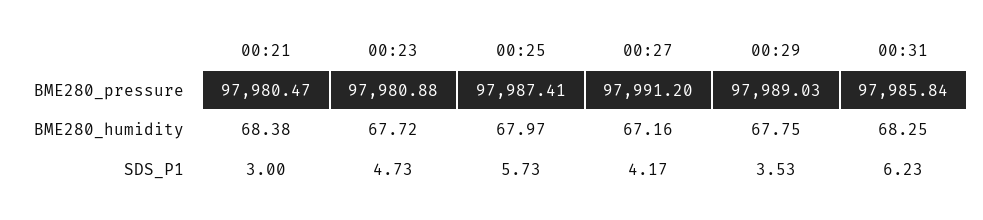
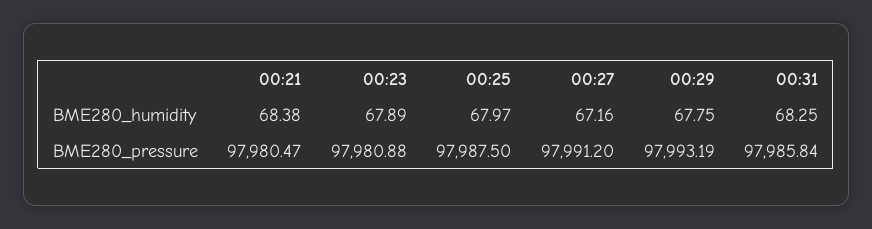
  {
    "00:21": {
      "BME280_pressure": 97980.47,
-     "BME280_humidity": 68.38,
+     "BME280_humidity": 68.38
-     "SDS_P1": 3
    },
    "00:23": {
      "BME280_pressure": 97980.88,
-     "BME280_humidity": 67.72,
+     "BME280_humidity": 67.89
-     "SDS_P1": 4.73
    },
    "00:25": {
-     "BME280_pressure": 97987.41,
+     "BME280_pressure": 97987.5,
-     "BME280_humidity": 67.97,
+     "BME280_humidity": 67.97
-     "SDS_P1": 5.73
    },
    "00:27": {
      "BME280_pressure": 97991.2,
-     "BME280_humidity": 67.16,
+     "BME280_humidity": 67.16
-     "SDS_P1": 4.17
    },
    "00:29": {
-     "BME280_pressure": 97989.03,
+     "BME280_pressure": 97993.19,
-     "BME280_humidity": 67.75,
+     "BME280_humidity": 67.75
-     "SDS_P1": 3.53
    },
    "00:31": {
      "BME280_pressure": 97985.84,
-     "BME280_humidity": 68.25,
+     "BME280_humidity": 68.25
-     "SDS_P1": 6.23
    }
  }

